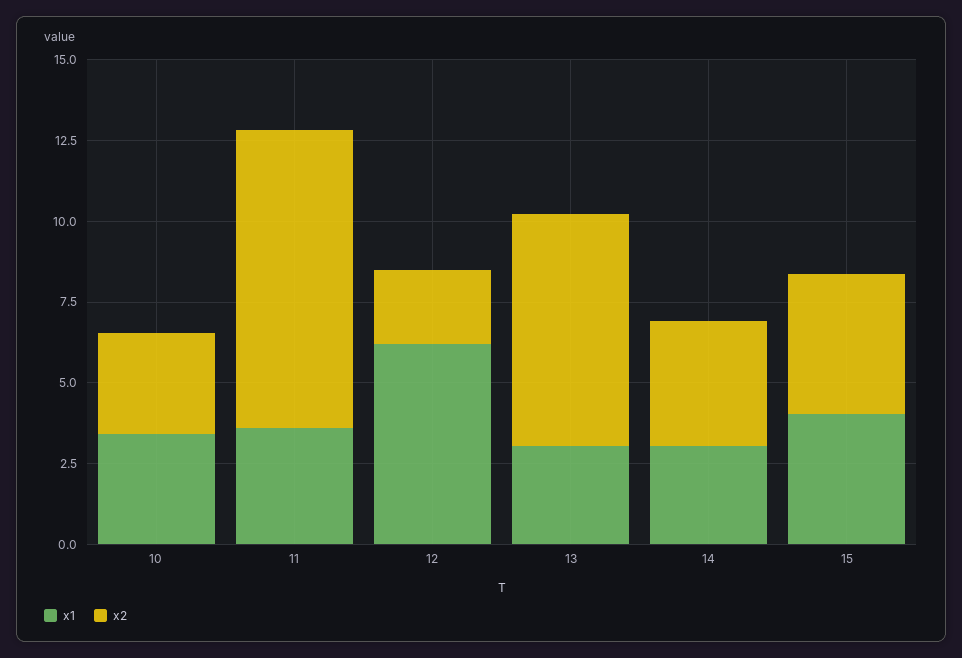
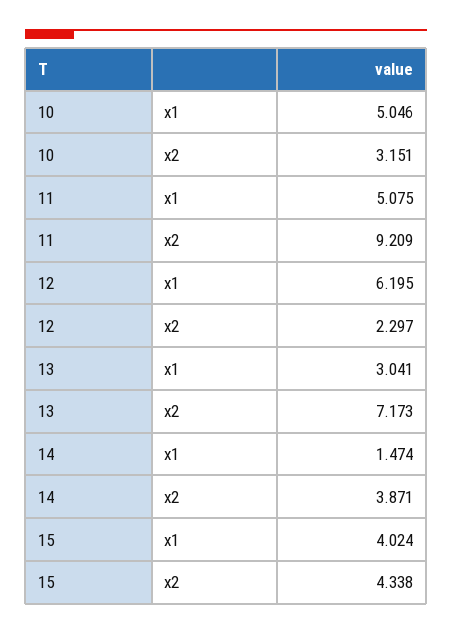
  {
    "x1": {
-     "10": 3.5,
+     "10": 5.046,
-     "11": 3.5,
+     "11": 5.075,
      "12": 6.195,
      "13": 3.041,
-     "14": 3,
+     "14": 1.474,
      "15": 4.024
    },
    "x2": {
      "10": 3.151,
      "11": 9.209,
      "12": 2.297,
      "13": 7.173,
      "14": 3.871,
      "15": 4.338
    }
  }

